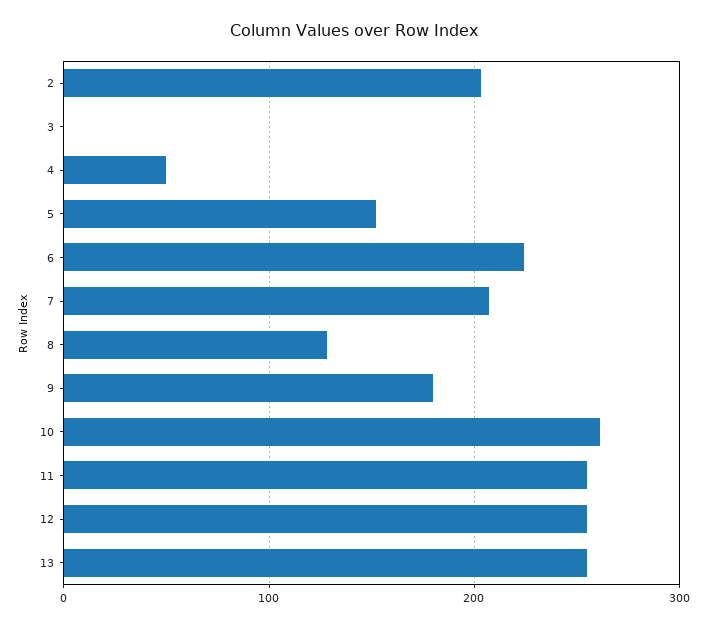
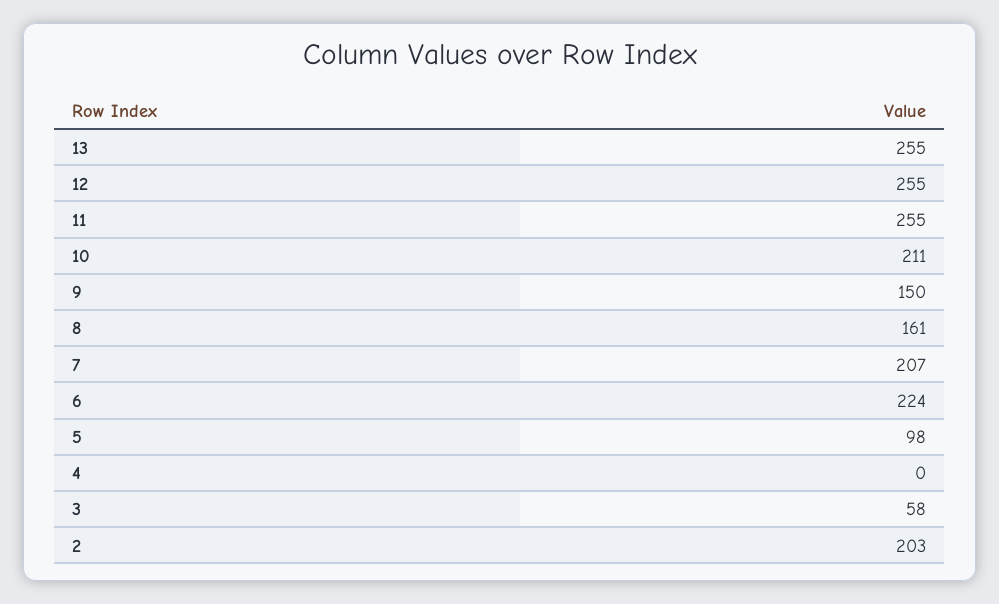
  {
    "2": 203,
-   "3": 0,
+   "3": 58,
-   "4": 50,
+   "4": 0,
-   "5": 150,
+   "5": 98,
    "6": 224,
    "7": 207,
-   "8": 130,
+   "8": 161,
-   "9": 180,
+   "9": 150,
-   "10": 260,
+   "10": 211,
    "11": 255,
    "12": 255,
    "13": 255
  }

